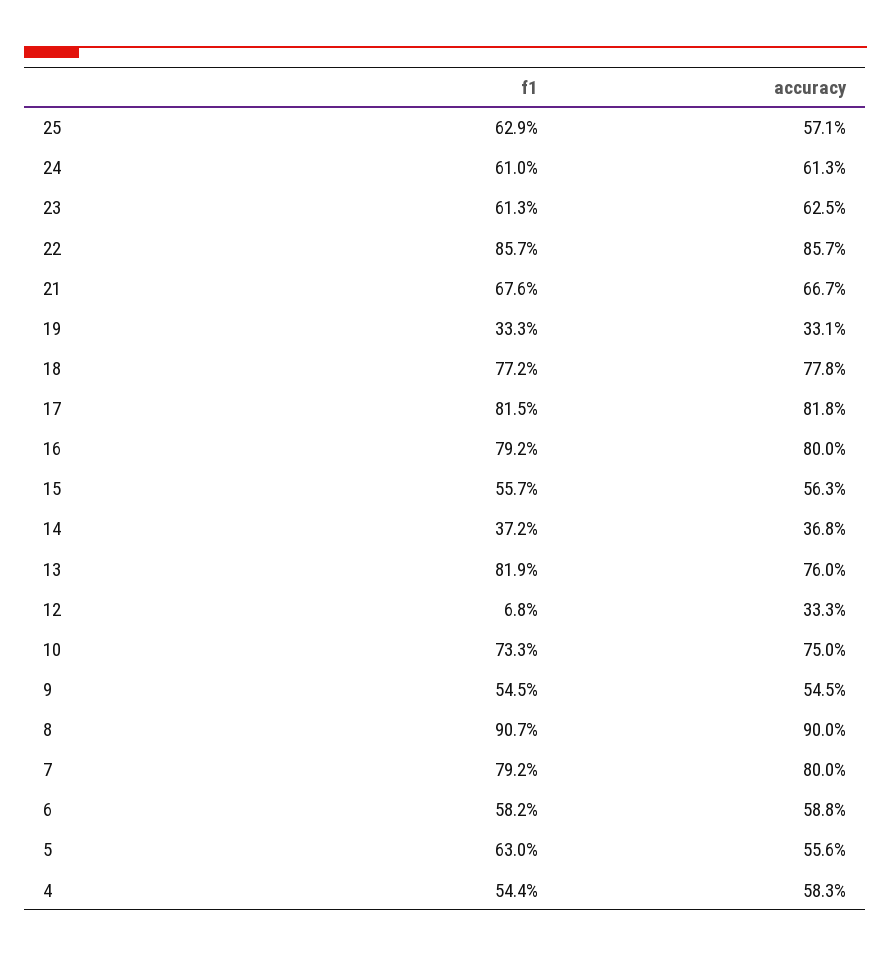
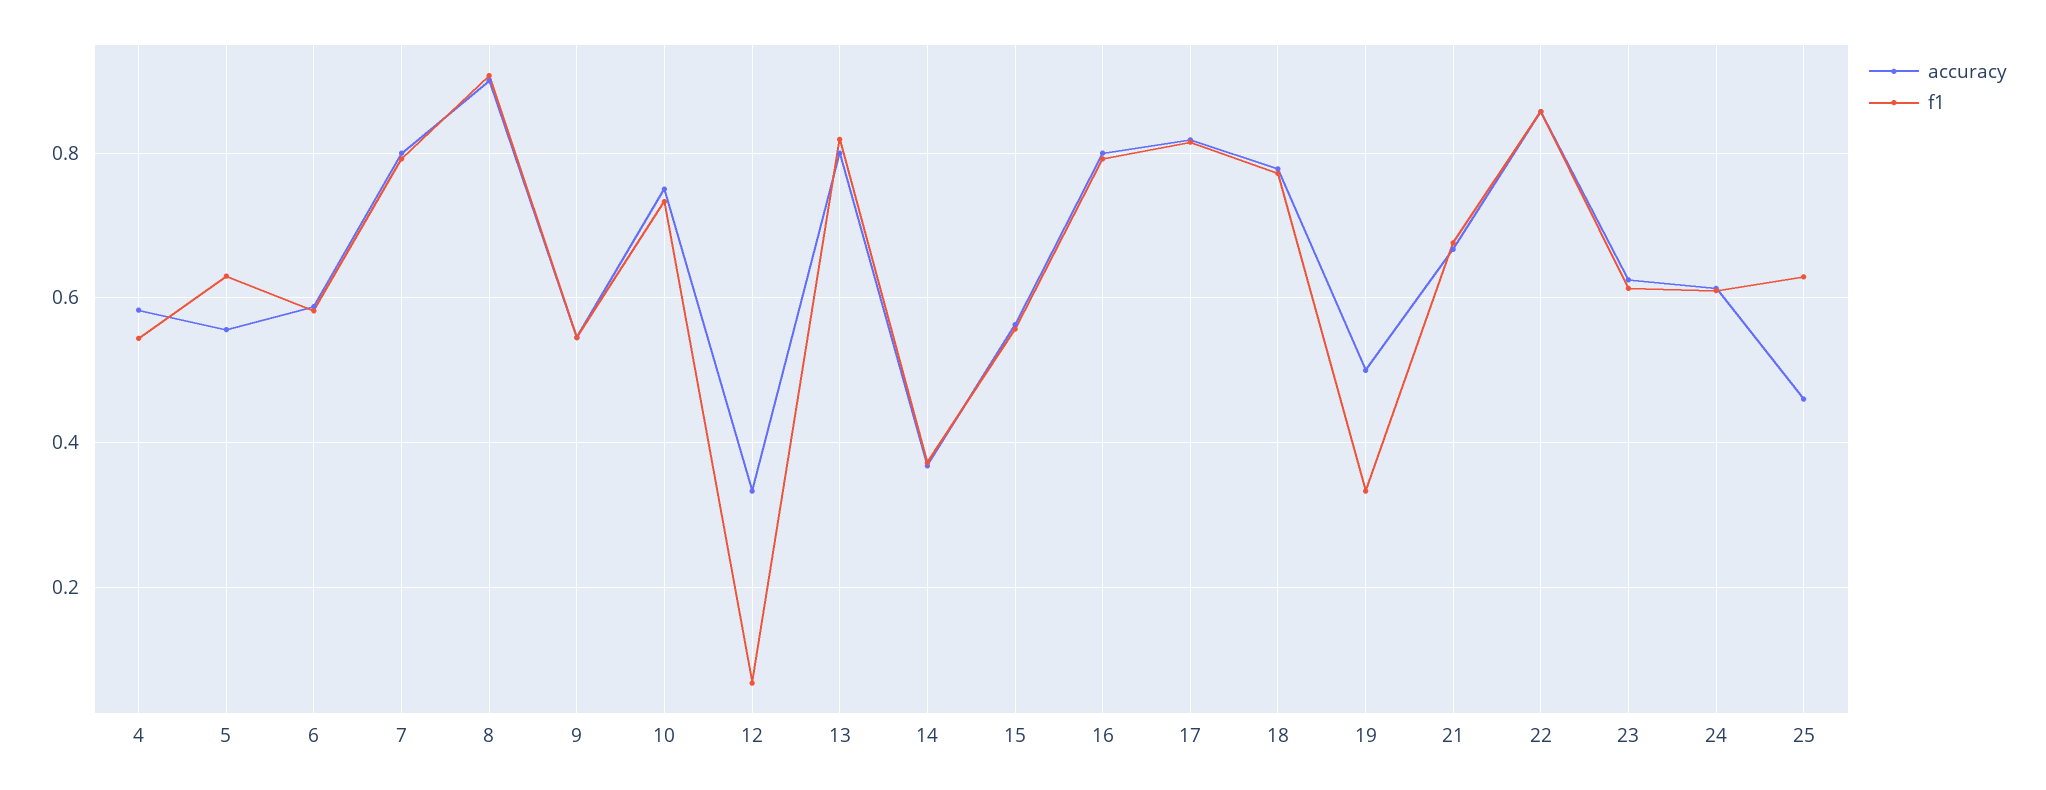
  {
    "f1": {
      "25": 0.629,
      "24": 0.61,
      "23": 0.613,
      "22": 0.857,
      "21": 0.676,
      "19": 0.333,
      "18": 0.772,
      "17": 0.815,
      "16": 0.792,
      "15": 0.557,
      "14": 0.372,
      "13": 0.819,
      "12": 0.068,
      "10": 0.733,
      "9": 0.545,
      "8": 0.907,
      "7": 0.792,
      "6": 0.582,
      "5": 0.63,
      "4": 0.544
    },
    "accuracy": {
-     "25": 0.571,
+     "25": 0.46,
      "24": 0.613,
      "23": 0.625,
      "22": 0.857,
      "21": 0.667,
-     "19": 0.331,
+     "19": 0.5,
      "18": 0.778,
      "17": 0.818,
      "16": 0.8,
      "15": 0.563,
      "14": 0.368,
-     "13": 0.76,
+     "13": 0.8,
      "12": 0.333,
      "10": 0.75,
      "9": 0.545,
      "8": 0.9,
      "7": 0.8,
      "6": 0.588,
      "5": 0.556,
      "4": 0.583
    }
  }

